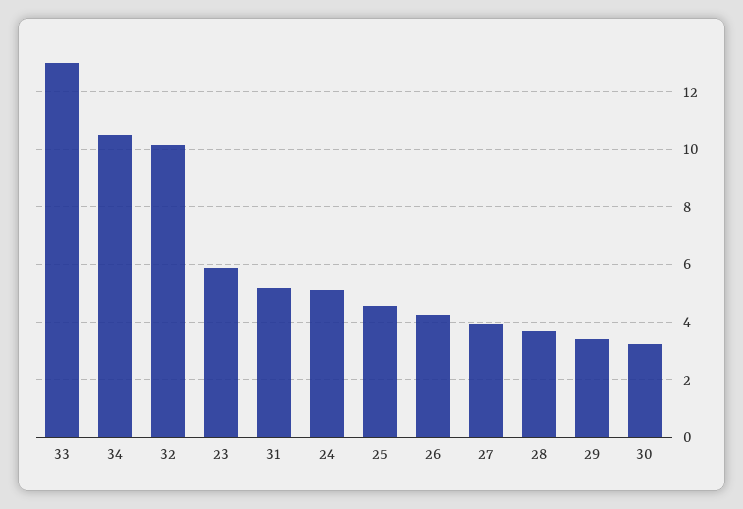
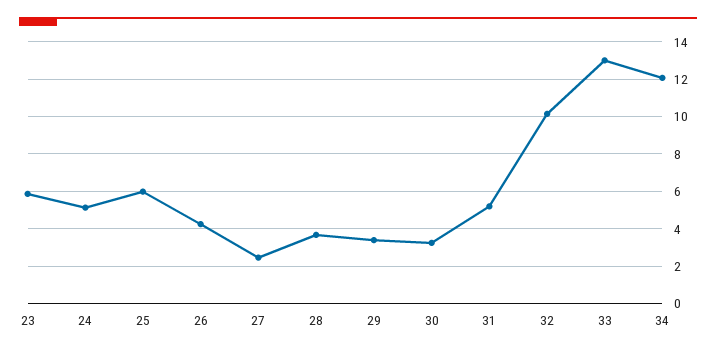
  {
    "33": 13,
-   "34": 10.5,
+   "34": 12,
    "32": 10.25,
    "23": 5.75,
    "31": 5.25,
    "24": 5.25,
-   "25": 4.5,
+   "25": 6,
    "26": 4.25,
-   "27": 4,
+   "27": 2.5,
    "28": 3.75,
    "29": 3.5,
    "30": 3.25
  }

